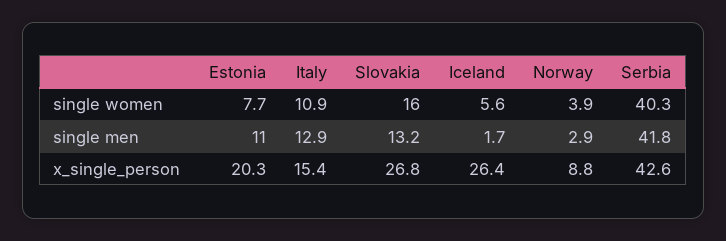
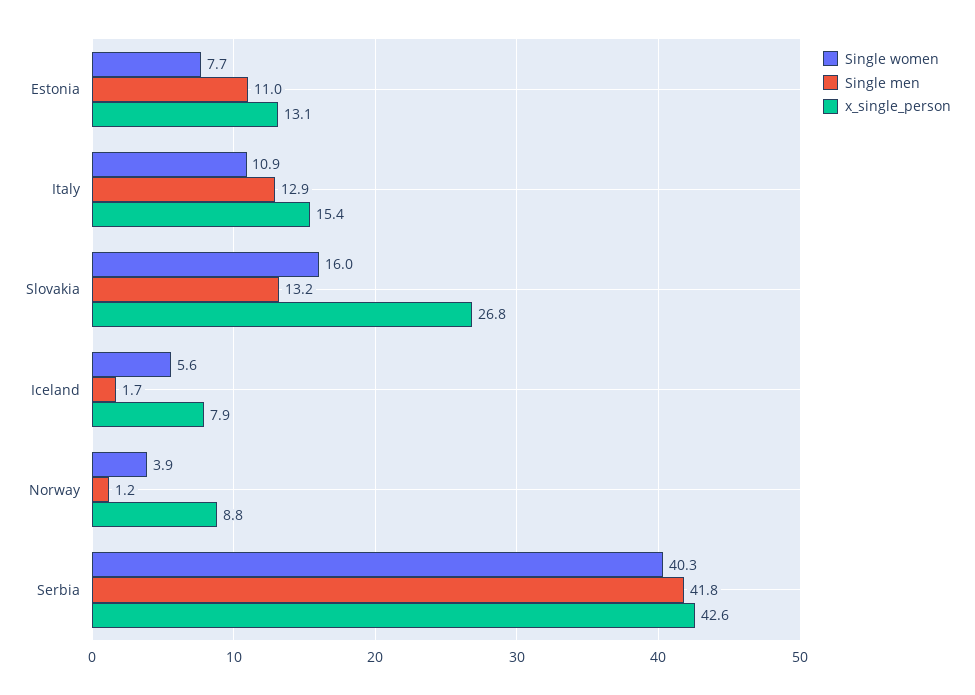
  {
    "single women": {
      "Estonia": 7.7,
      "Italy": 10.9,
      "Slovakia": 16,
      "Iceland": 5.6,
      "Norway": 3.9,
      "Serbia": 40.3
    },
    "single men": {
      "Estonia": 11,
      "Italy": 12.9,
      "Slovakia": 13.2,
      "Iceland": 1.7,
-     "Norway": 2.9,
+     "Norway": 1.2,
      "Serbia": 41.8
    },
    "x_single_person": {
-     "Estonia": 20.3,
+     "Estonia": 13.1,
      "Italy": 15.4,
      "Slovakia": 26.8,
-     "Iceland": 26.4,
+     "Iceland": 7.9,
      "Norway": 8.8,
      "Serbia": 42.6
    }
  }

